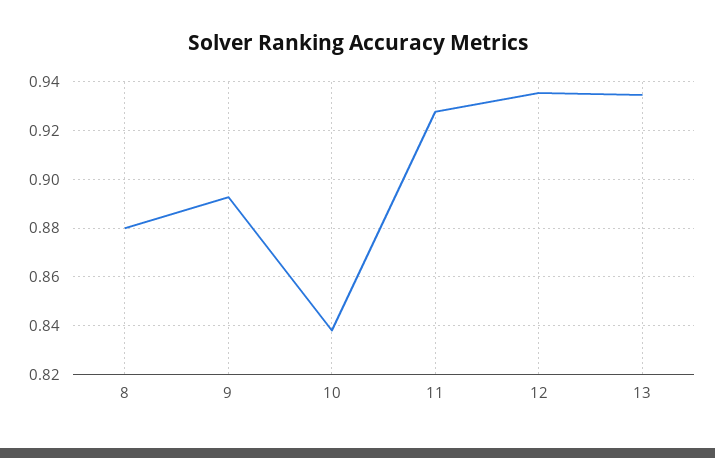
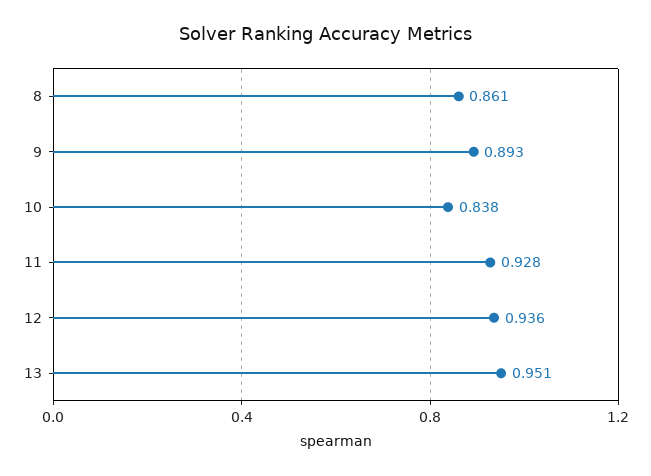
  {
-   "8": 0.88,
+   "8": 0.861,
    "9": 0.893,
    "10": 0.838,
    "11": 0.928,
    "12": 0.936,
-   "13": 0.935
+   "13": 0.951
  }

